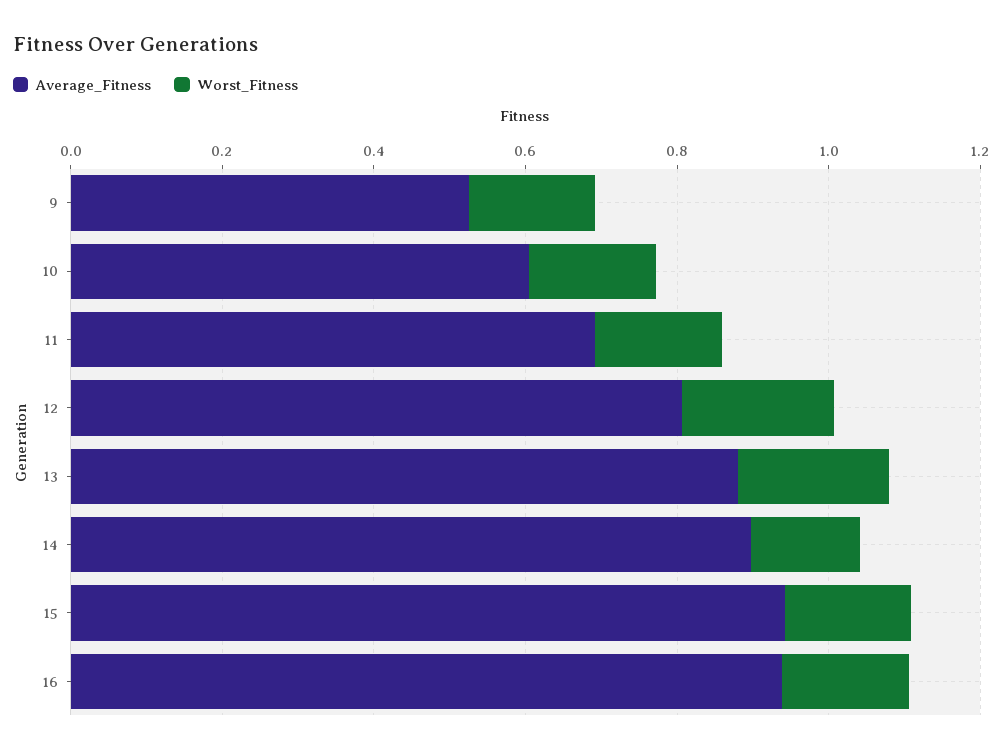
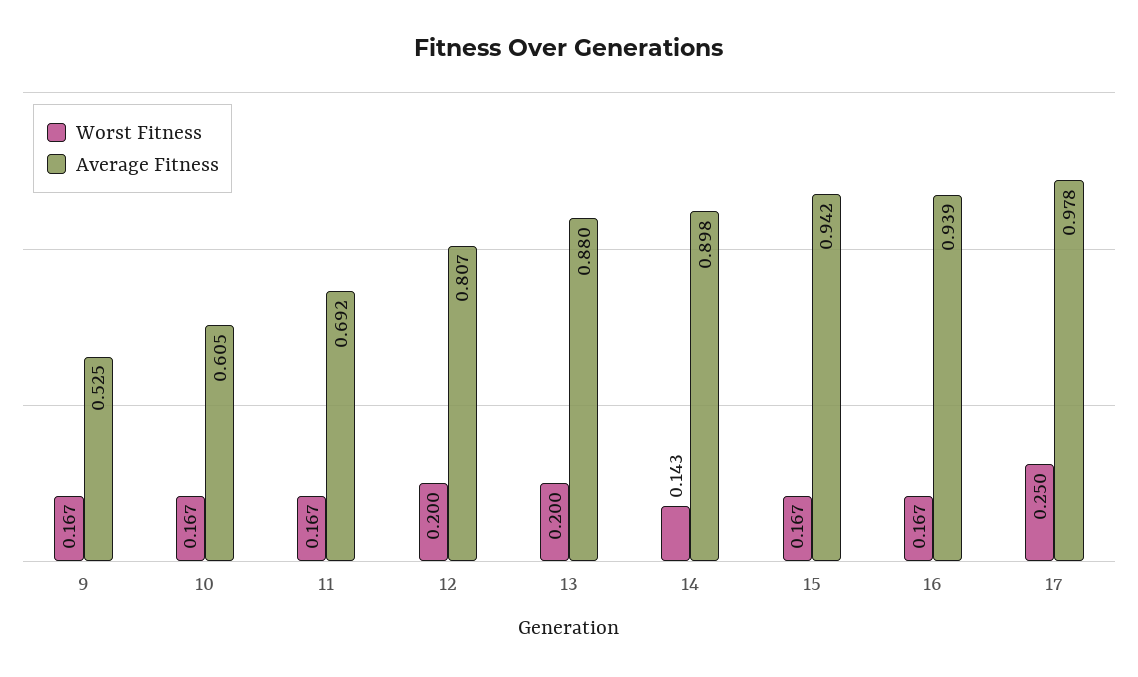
  {
    "Average_Fitness": {
      "9": 0.525,
      "10": 0.605,
      "11": 0.692,
      "12": 0.807,
      "13": 0.88,
      "14": 0.898,
      "15": 0.942,
-     "16": 0.939
+     "16": 0.939,
+     "17": 0.978
    },
    "Worst_Fitness": {
      "9": 0.167,
      "10": 0.167,
      "11": 0.167,
      "12": 0.2,
      "13": 0.2,
      "14": 0.143,
      "15": 0.167,
-     "16": 0.167
+     "16": 0.167,
+     "17": 0.25
    }
  }

